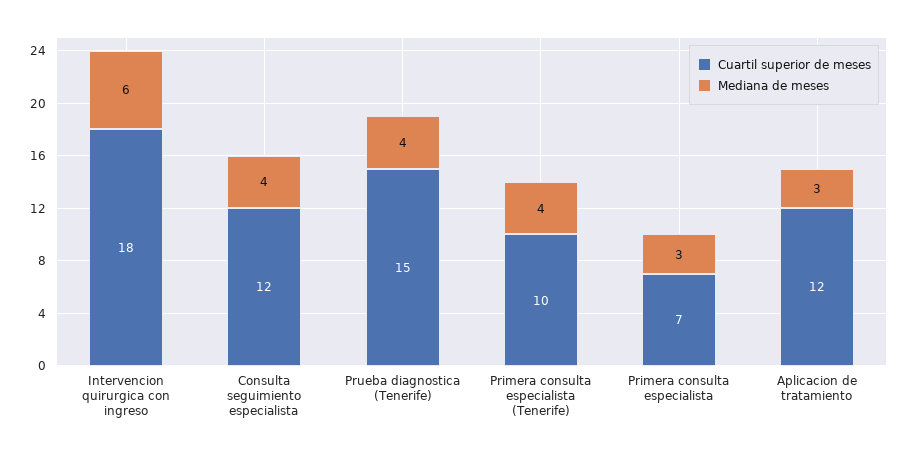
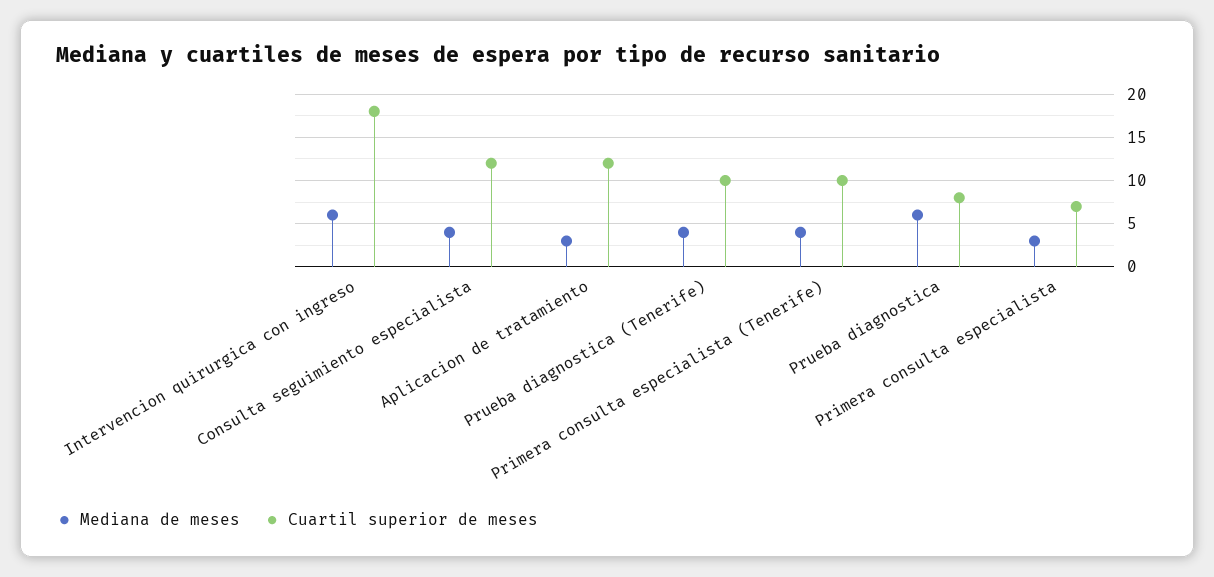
  {
    "Cuartil superior de meses": {
      "Intervencion quirurgica con ingreso": 18,
      "Consulta seguimiento especialista": 12,
-     "Prueba diagnostica (Tenerife)": 15,
+     "Prueba diagnostica (Tenerife)": 10,
      "Primera consulta especialista (Tenerife)": 10,
      "Primera consulta especialista": 7,
-     "Aplicacion de tratamiento": 12
+     "Aplicacion de tratamiento": 12,
+     "Prueba diagnostica": 8
    },
    "Mediana de meses": {
      "Intervencion quirurgica con ingreso": 6,
      "Consulta seguimiento especialista": 4,
      "Prueba diagnostica (Tenerife)": 4,
      "Primera consulta especialista (Tenerife)": 4,
      "Primera consulta especialista": 3,
-     "Aplicacion de tratamiento": 3
+     "Aplicacion de tratamiento": 3,
+     "Prueba diagnostica": 6
    }
  }

